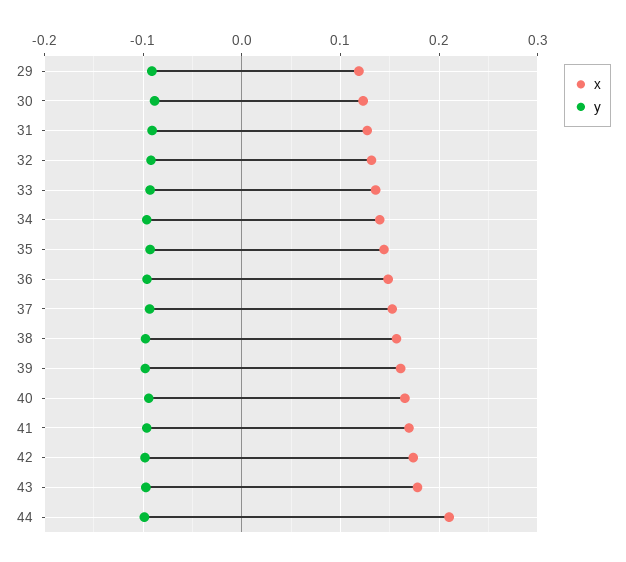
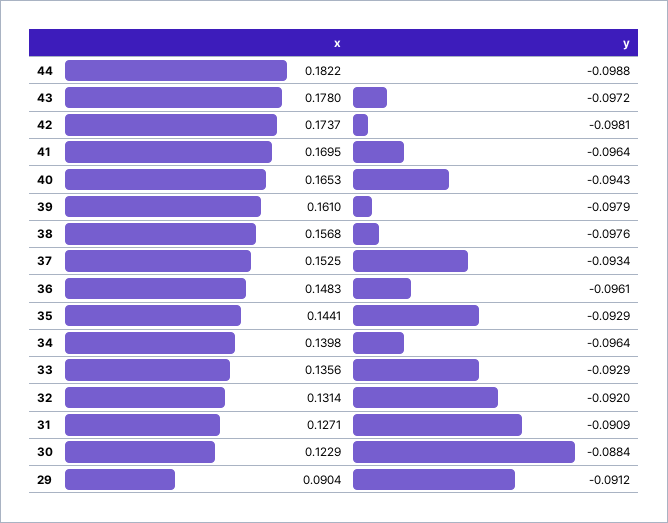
  {
    "x": {
-     "29": 0.12,
+     "29": 0.0904,
      "30": 0.1229,
      "31": 0.1271,
      "32": 0.1314,
      "33": 0.1356,
      "34": 0.1398,
      "35": 0.1441,
      "36": 0.1483,
      "37": 0.1525,
      "38": 0.1568,
      "39": 0.161,
      "40": 0.1653,
      "41": 0.1695,
      "42": 0.1737,
      "43": 0.178,
-     "44": 0.21
+     "44": 0.1822
    },
    "y": {
      "29": -0.0912,
      "30": -0.0884,
      "31": -0.0909,
      "32": -0.092,
      "33": -0.0929,
      "34": -0.0964,
      "35": -0.0929,
      "36": -0.0961,
      "37": -0.0934,
      "38": -0.0976,
      "39": -0.0979,
      "40": -0.0943,
      "41": -0.0964,
      "42": -0.0981,
      "43": -0.0972,
      "44": -0.0988
    }
  }

